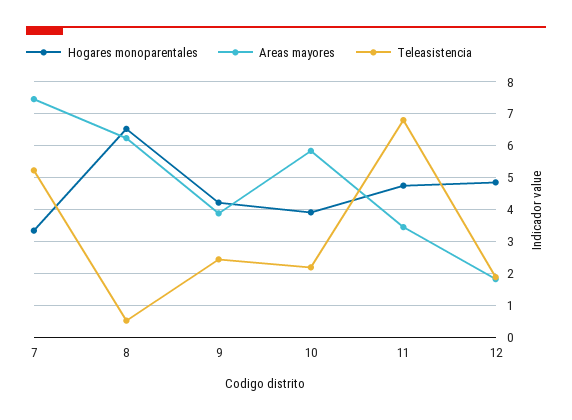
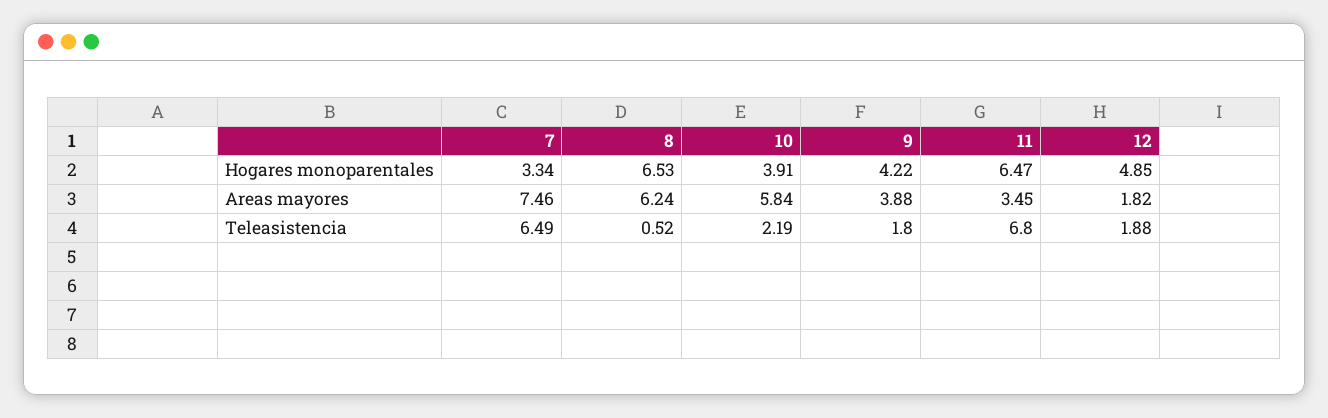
  {
    "Hogares monoparentales": {
      "7": 3.34,
      "8": 6.53,
      "9": 4.22,
      "10": 3.91,
-     "11": 4.8,
+     "11": 6.47,
      "12": 4.85
    },
    "Areas mayores": {
      "7": 7.46,
      "8": 6.24,
      "9": 3.88,
      "10": 5.84,
      "11": 3.45,
      "12": 1.82
    },
    "Teleasistencia": {
-     "7": 5.2,
+     "7": 6.49,
      "8": 0.52,
-     "9": 2.4,
+     "9": 1.8,
      "10": 2.19,
      "11": 6.8,
      "12": 1.88
    }
  }

